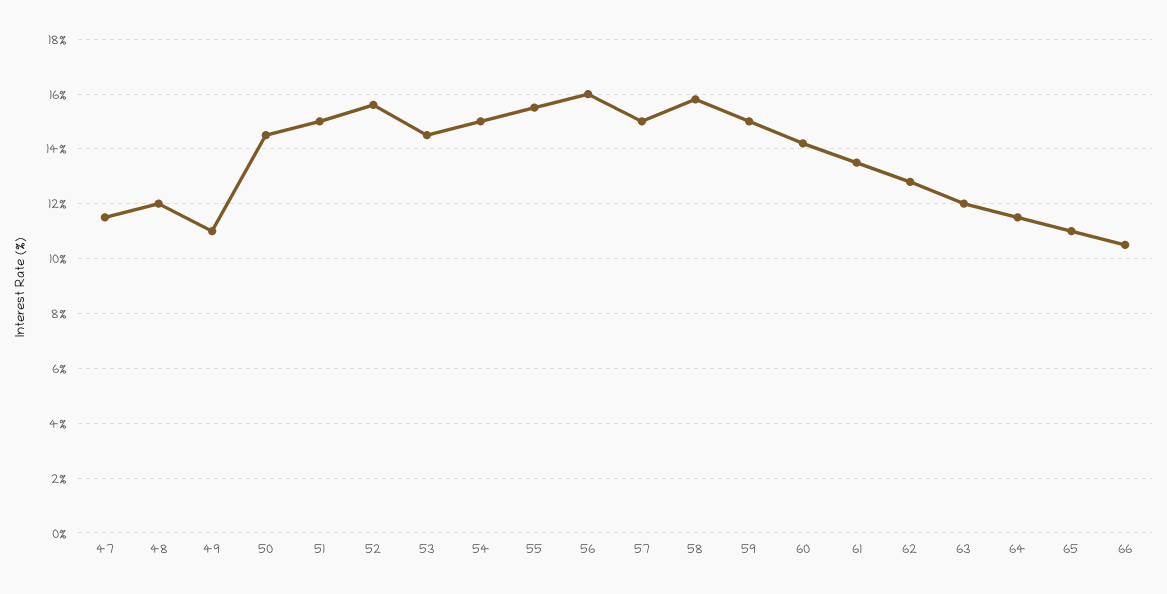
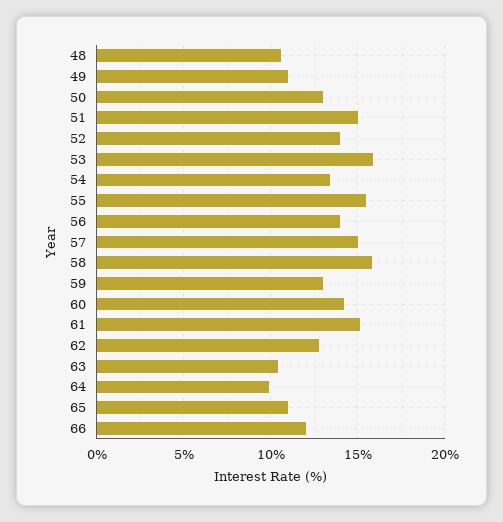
  {
-   "47": 11.5,
-   "48": 12,
+   "48": 10.5,
    "49": 11,
-   "50": 14.5,
+   "50": 13,
    "51": 15,
-   "52": 15.5,
+   "52": 14,
-   "53": 14.5,
+   "53": 16,
-   "54": 15,
+   "54": 13.5,
    "55": 15.5,
-   "56": 16,
+   "56": 14,
    "57": 15,
    "58": 16,
-   "59": 15,
+   "59": 13,
    "60": 14,
-   "61": 13.5,
+   "61": 15,
    "62": 13,
-   "63": 12,
+   "63": 10.5,
-   "64": 11.5,
+   "64": 10,
    "65": 11,
-   "66": 10.5
+   "66": 12
  }

